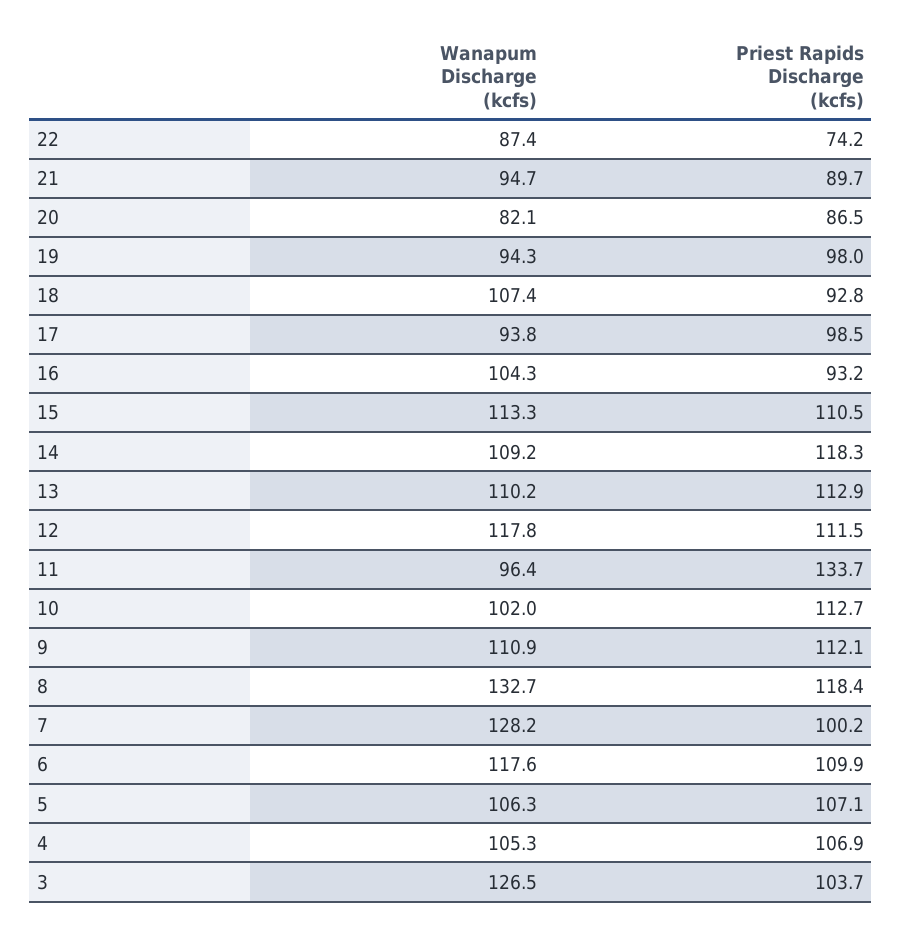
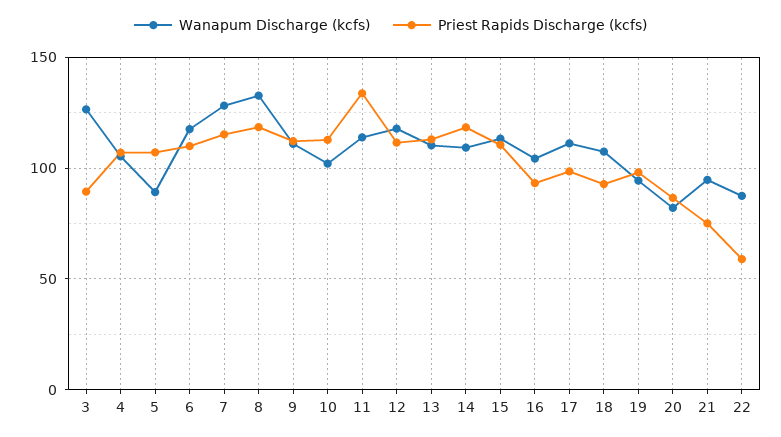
  {
    "Wanapum Discharge (kcfs)": {
      "22": 87.4,
      "21": 94.7,
      "20": 82.1,
      "19": 94.3,
      "18": 107.4,
-     "17": 93.8,
+     "17": 110,
      "16": 104.3,
      "15": 113.3,
      "14": 109.2,
      "13": 110.2,
      "12": 117.8,
-     "11": 96.4,
+     "11": 115,
      "10": 102,
      "9": 110.9,
      "8": 132.7,
      "7": 128.2,
      "6": 117.6,
-     "5": 106.3,
+     "5": 90,
      "4": 105.3,
      "3": 126.5
    },
    "Priest Rapids Discharge (kcfs)": {
-     "22": 74.2,
+     "22": 60,
-     "21": 89.7,
+     "21": 75,
      "20": 86.5,
      "19": 98,
      "18": 92.8,
      "17": 98.5,
      "16": 93.2,
      "15": 110.5,
      "14": 118.3,
      "13": 112.9,
      "12": 111.5,
      "11": 133.7,
      "10": 112.7,
      "9": 112.1,
      "8": 118.4,
-     "7": 100.2,
+     "7": 115,
      "6": 109.9,
      "5": 107.1,
      "4": 106.9,
-     "3": 103.7
+     "3": 90
    }
  }

